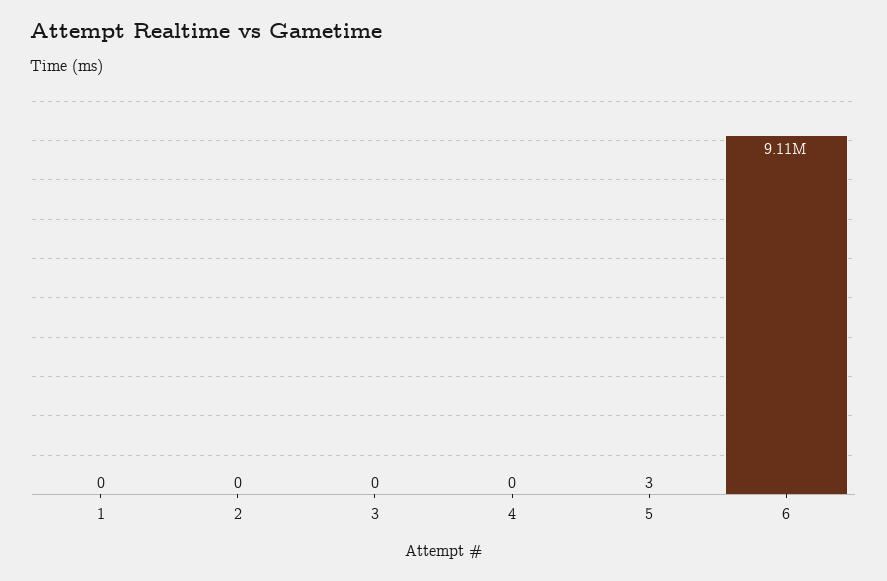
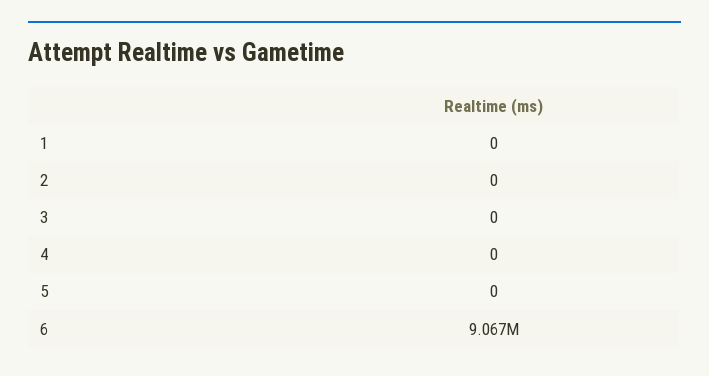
  {
    "1": 0,
    "2": 0,
    "3": 0,
    "4": 0,
-   "5": 3,
+   "5": 0,
-   "6": 9110000
+   "6": 9067000
  }

